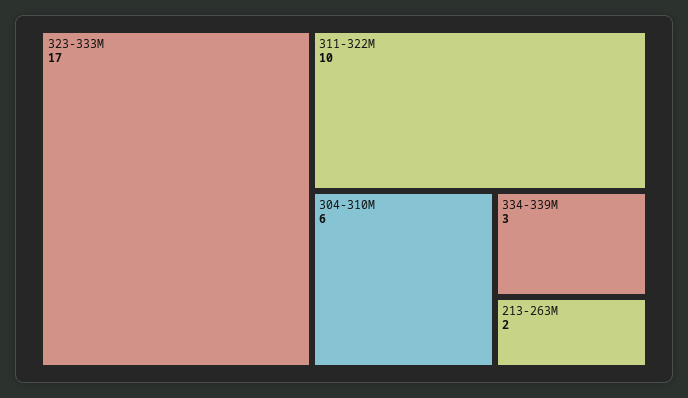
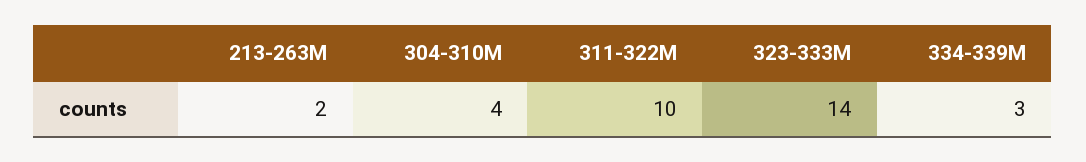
  {
-   "323-333M": 17,
+   "323-333M": 14,
    "311-322M": 10,
-   "304-310M": 6,
+   "304-310M": 4,
    "334-339M": 3,
    "213-263M": 2
  }

